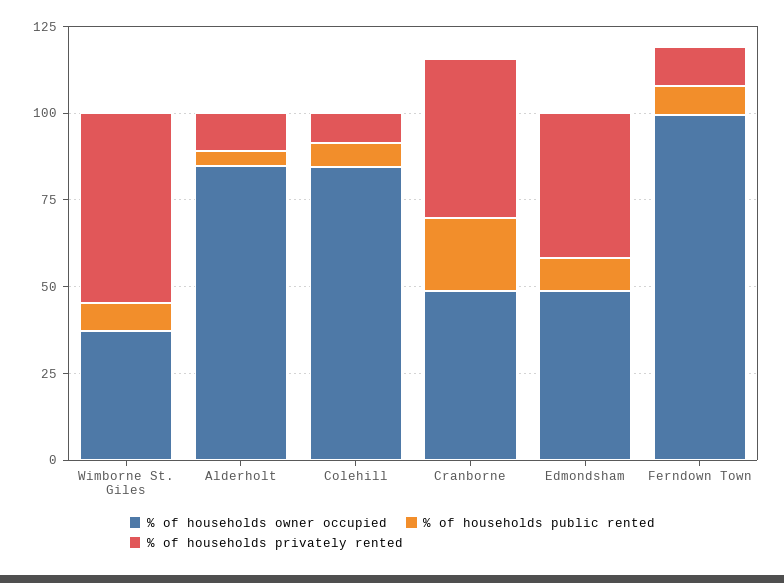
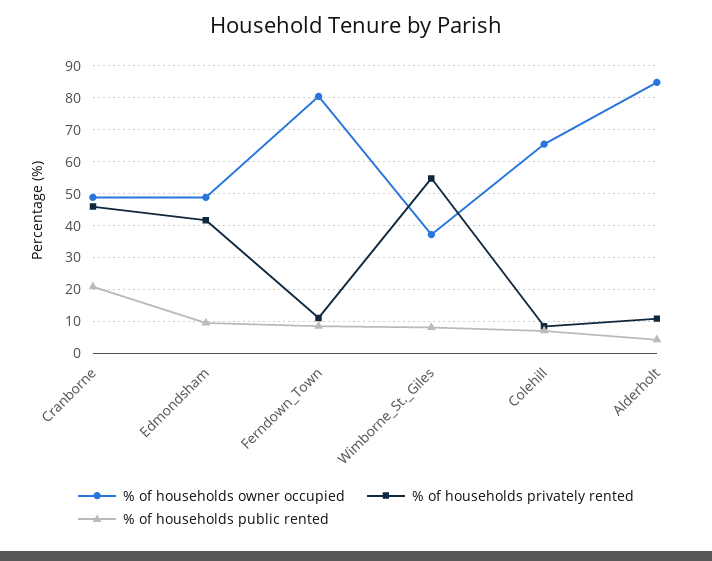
  {
    "% of households owner occupied": {
      "Wimborne St. Giles": 38,
      "Alderholt": 84,
-     "Colehill": 85,
+     "Colehill": 66,
      "Cranborne": 48,
      "Edmondsham": 48,
-     "Ferndown Town": 100
+     "Ferndown Town": 80
    },
    "% of households public rented": {
      "Wimborne St. Giles": 8,
      "Alderholt": 4,
      "Colehill": 8,
      "Cranborne": 20,
      "Edmondsham": 10,
      "Ferndown Town": 8
    },
    "% of households privately rented": {
      "Wimborne St. Giles": 54,
      "Alderholt": 10,
      "Colehill": 8,
      "Cranborne": 46,
      "Edmondsham": 42,
      "Ferndown Town": 12
    }
  }

